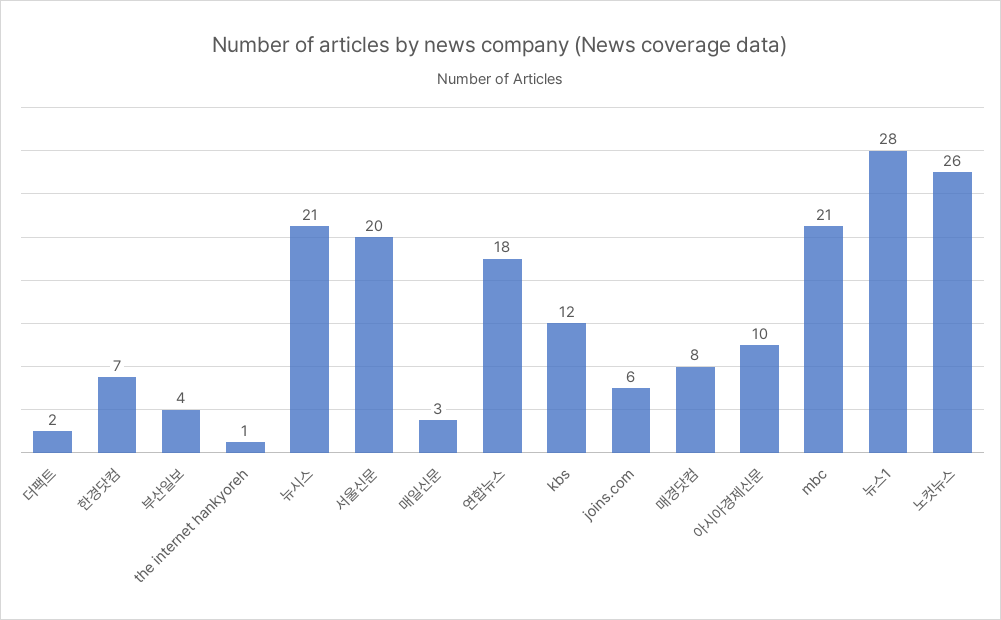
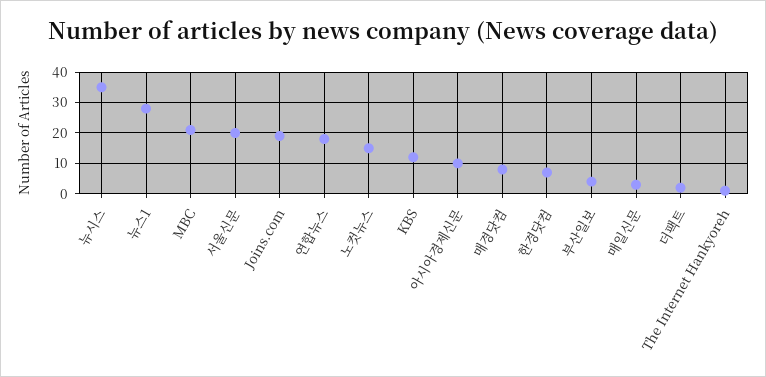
  {
    "더팩트": 2,
    "한경닷컴": 7,
    "부산일보": 4,
    "the internet hankyoreh": 1,
-   "뉴시스": 21,
+   "뉴시스": 35,
    "서울신문": 20,
    "매일신문": 3,
    "연합뉴스": 18,
    "kbs": 12,
-   "joins.com": 6,
+   "joins.com": 20,
    "매경닷컴": 8,
    "아시아경제신문": 10,
    "mbc": 21,
    "뉴스1": 28,
-   "노컷뉴스": 26
+   "노컷뉴스": 15
  }

